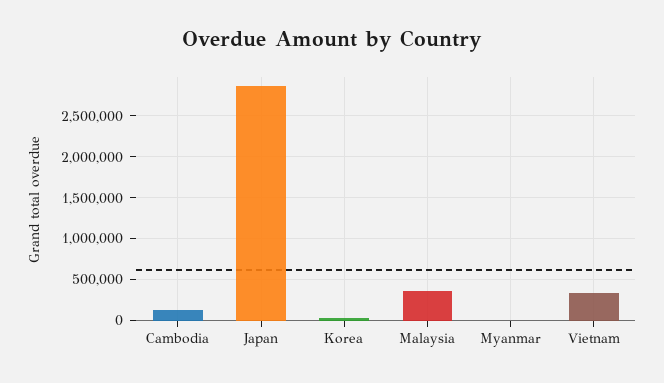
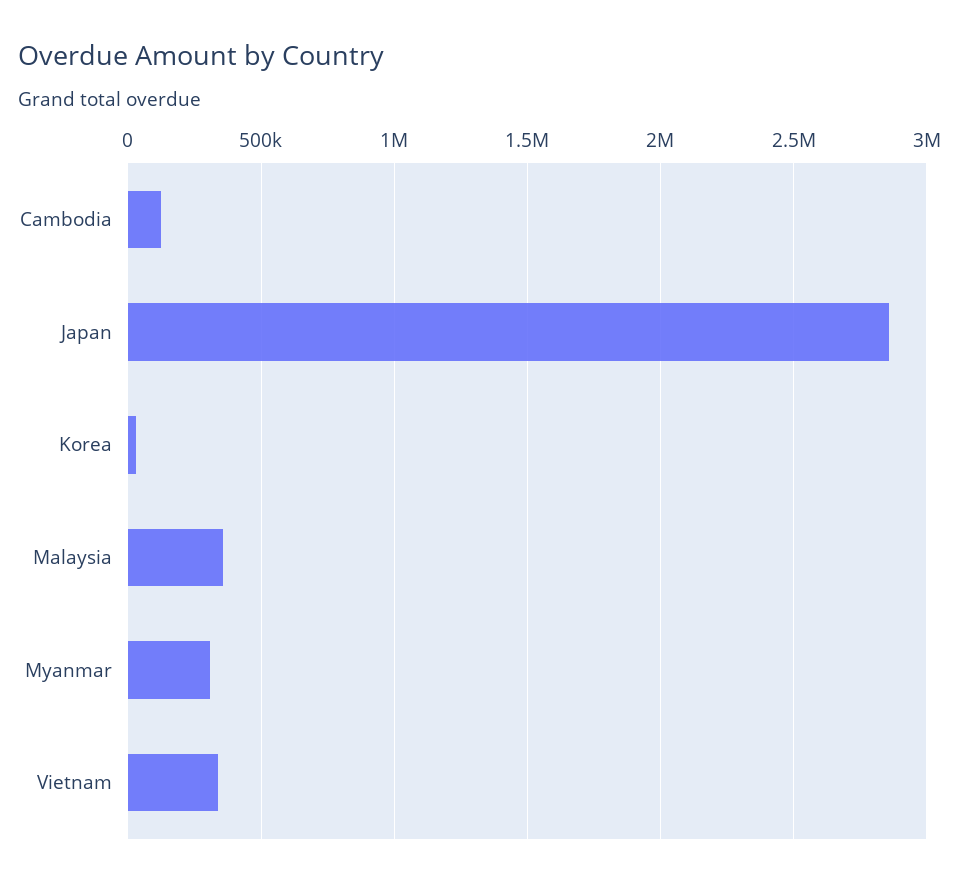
  {
    "Cambodia": 100000,
    "Japan": 2850000,
    "Korea": 50000,
    "Malaysia": 350000,
-   "Myanmar": 0,
+   "Myanmar": 300000,
    "Vietnam": 350000
  }

